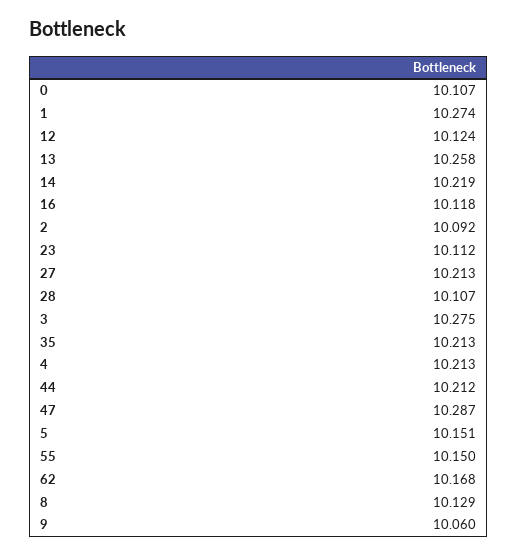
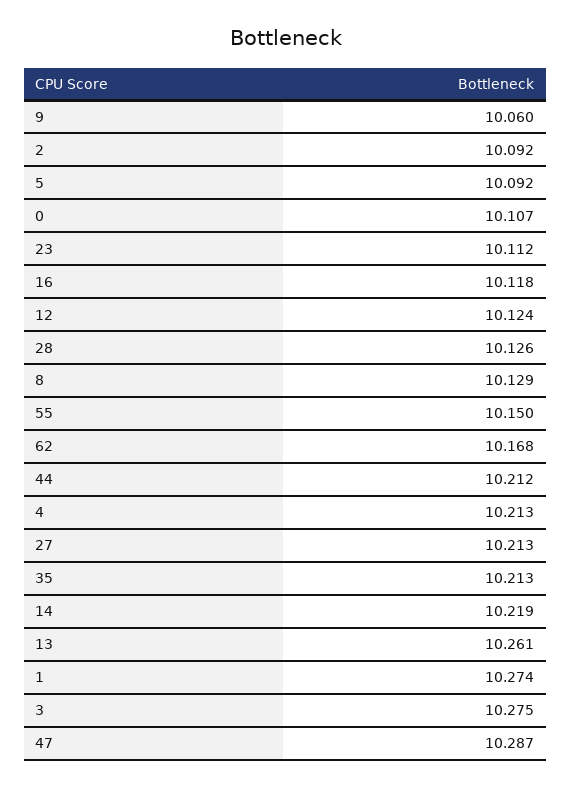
  {
    "0": 10.107,
    "1": 10.274,
    "12": 10.124,
-   "13": 10.258,
+   "13": 10.261,
    "14": 10.219,
    "16": 10.118,
    "2": 10.092,
    "23": 10.112,
    "27": 10.213,
-   "28": 10.107,
+   "28": 10.126,
    "3": 10.275,
    "35": 10.213,
    "4": 10.213,
    "44": 10.212,
    "47": 10.287,
-   "5": 10.151,
+   "5": 10.092,
    "55": 10.15,
    "62": 10.168,
    "8": 10.129,
    "9": 10.06
  }

